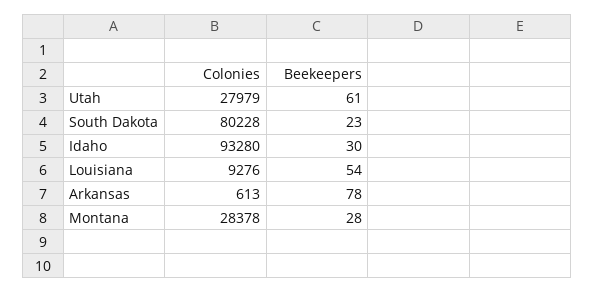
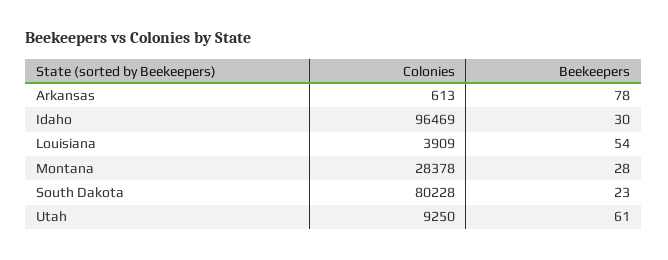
  {
    "Colonies": {
-     "Utah": 27979,
+     "Utah": 9250,
      "South Dakota": 80228,
-     "Idaho": 93280,
+     "Idaho": 96469,
-     "Louisiana": 9276,
+     "Louisiana": 3909,
      "Arkansas": 613,
      "Montana": 28378
    },
    "Beekeepers": {
      "Utah": 61,
      "South Dakota": 23,
      "Idaho": 30,
      "Louisiana": 54,
      "Arkansas": 78,
      "Montana": 28
    }
  }

